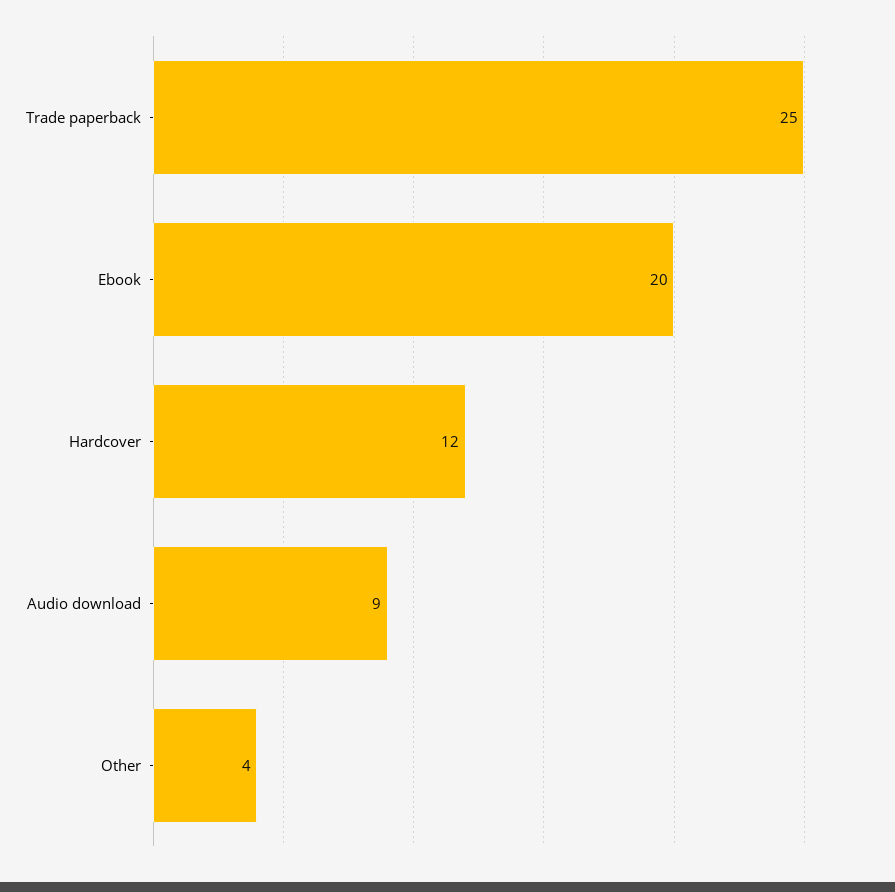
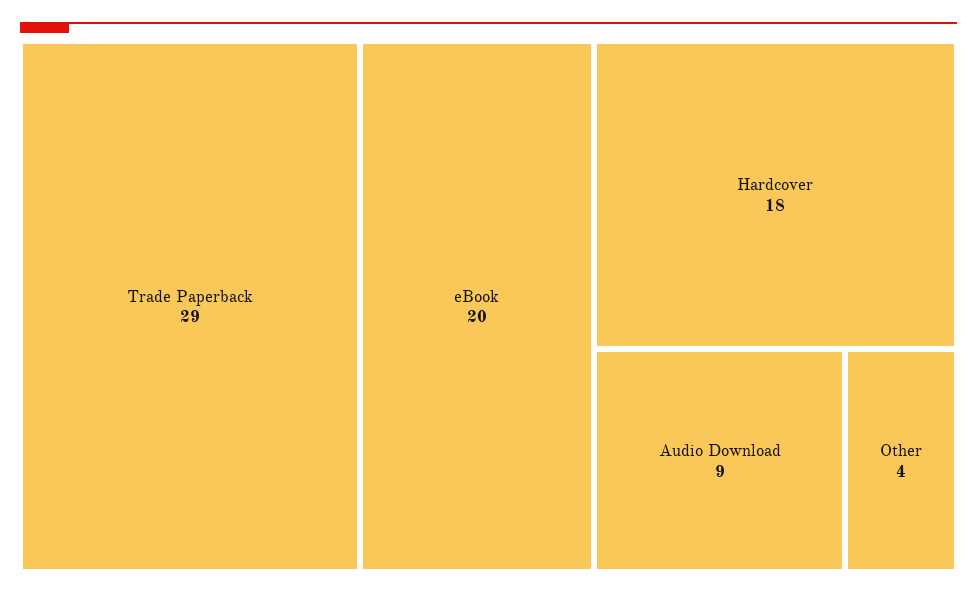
  {
-   "Trade paperback": 25,
+   "Trade paperback": 29,
    "Ebook": 20,
-   "Hardcover": 12,
+   "Hardcover": 18,
    "Audio download": 9,
    "Other": 4
  }

